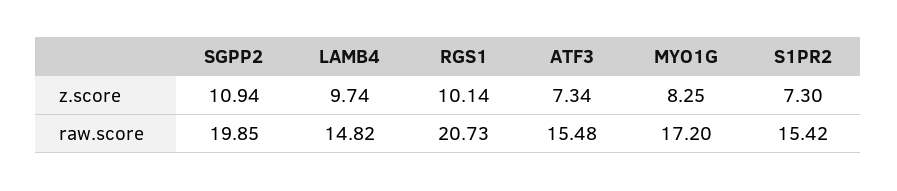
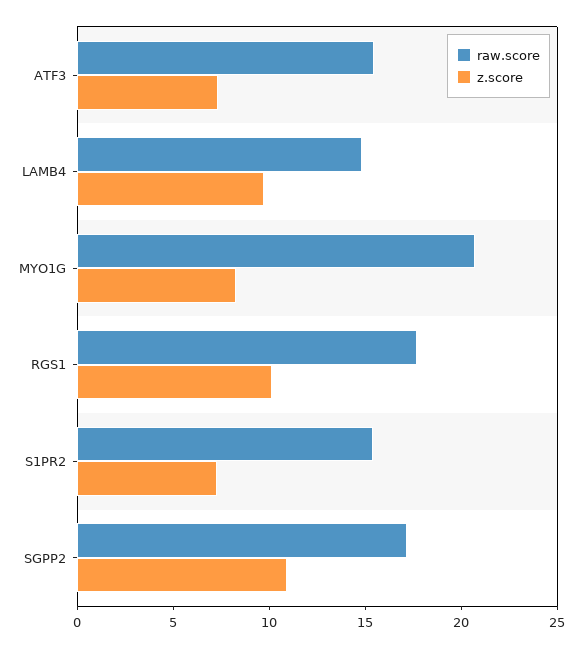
  {
    "z.score": {
      "SGPP2": 10.94,
      "LAMB4": 9.74,
      "RGS1": 10.14,
      "ATF3": 7.34,
      "MYO1G": 8.25,
      "S1PR2": 7.3
    },
    "raw.score": {
-     "SGPP2": 19.85,
+     "SGPP2": 17,
      "LAMB4": 14.82,
-     "RGS1": 20.73,
+     "RGS1": 18,
      "ATF3": 15.48,
-     "MYO1G": 17.2,
+     "MYO1G": 21,
      "S1PR2": 15.42
    }
  }

